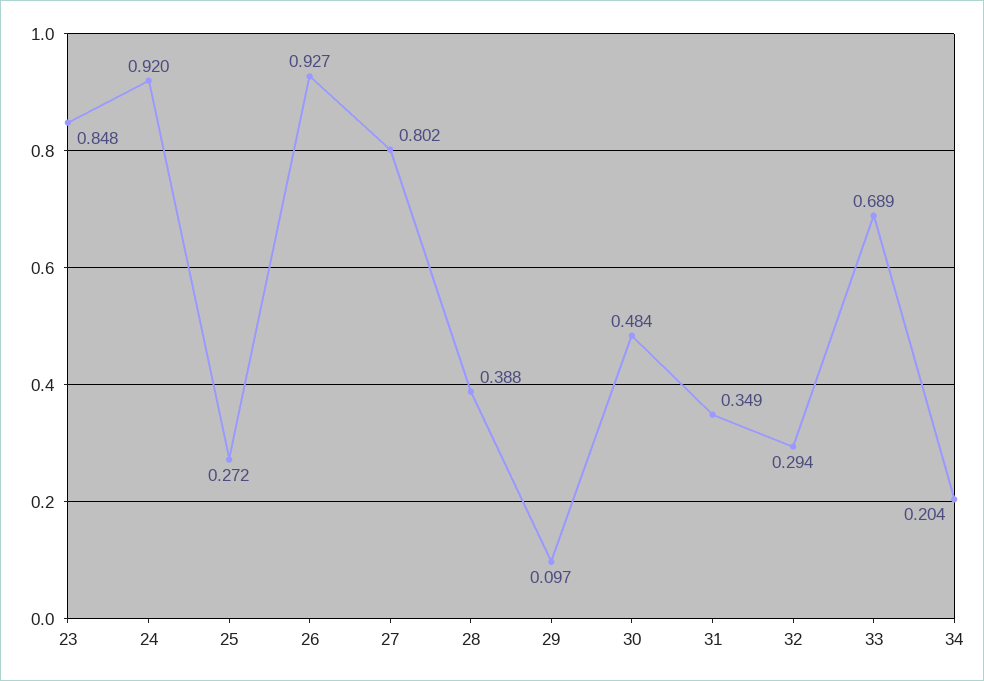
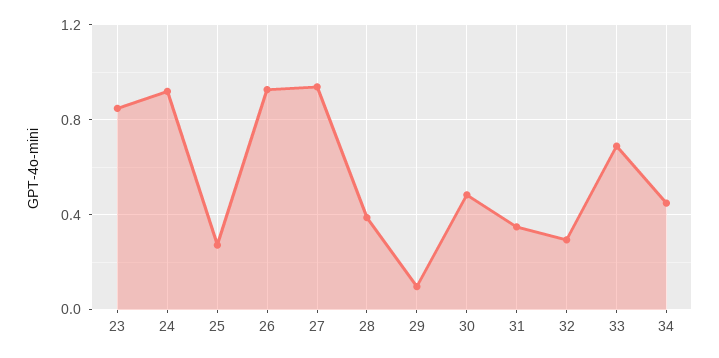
  {
    "23": 0.848,
    "24": 0.92,
    "25": 0.272,
    "26": 0.927,
-   "27": 0.802,
+   "27": 0.95,
    "28": 0.388,
    "29": 0.097,
    "30": 0.484,
    "31": 0.349,
    "32": 0.294,
    "33": 0.689,
-   "34": 0.204
+   "34": 0.45
  }

